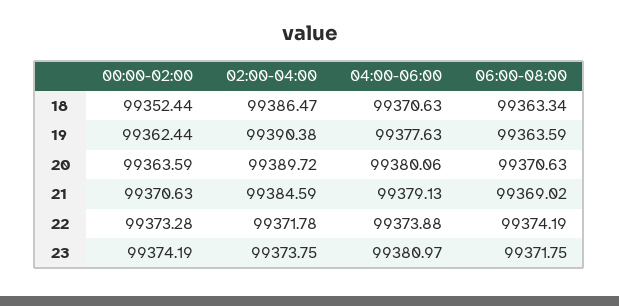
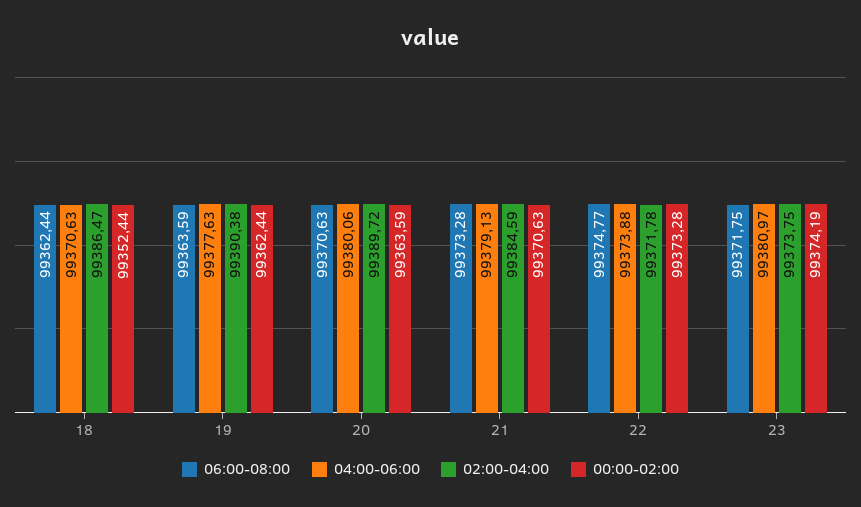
  {
    "00:00-02:00": {
      "18": 99352.44,
      "19": 99362.44,
      "20": 99363.59,
      "21": 99370.63,
      "22": 99373.28,
      "23": 99374.19
    },
    "02:00-04:00": {
      "18": 99386.47,
      "19": 99390.38,
      "20": 99389.72,
      "21": 99384.59,
      "22": 99371.78,
      "23": 99373.75
    },
    "04:00-06:00": {
      "18": 99370.63,
      "19": 99377.63,
      "20": 99380.06,
      "21": 99379.13,
      "22": 99373.88,
      "23": 99380.97
    },
    "06:00-08:00": {
-     "18": 99363.34,
+     "18": 99362.44,
      "19": 99363.59,
      "20": 99370.63,
-     "21": 99369.02,
+     "21": 99373.28,
-     "22": 99374.19,
+     "22": 99374.77,
      "23": 99371.75
    }
  }

